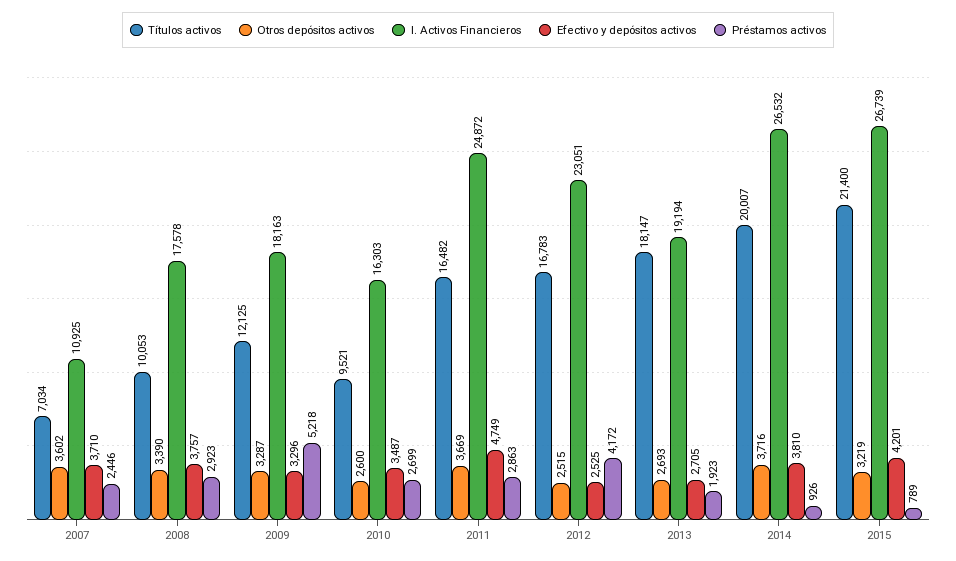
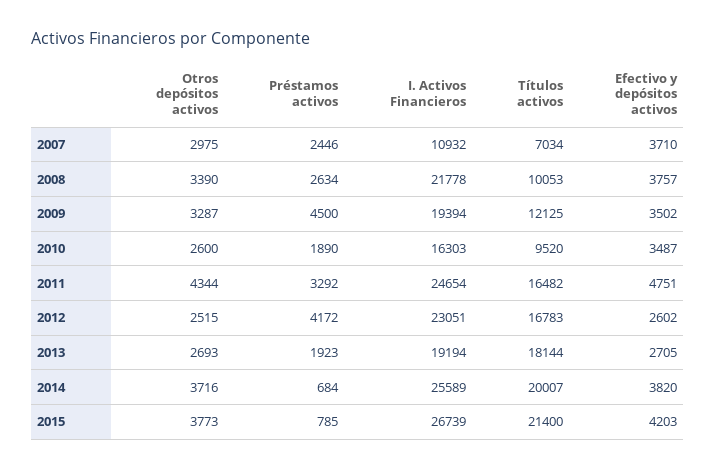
  {
    "Títulos activos": {
      "2007": 7034,
      "2008": 10053,
      "2009": 12125,
-     "2010": 9521,
+     "2010": 9520,
      "2011": 16482,
      "2012": 16783,
-     "2013": 18147,
+     "2013": 18144,
      "2014": 20007,
      "2015": 21400
    },
    "Otros depósitos activos": {
-     "2007": 3602,
+     "2007": 2975,
      "2008": 3390,
      "2009": 3287,
      "2010": 2600,
-     "2011": 3669,
+     "2011": 4344,
      "2012": 2515,
      "2013": 2693,
      "2014": 3716,
-     "2015": 3219
+     "2015": 3773
    },
    "I. Activos Financieros": {
-     "2007": 10925,
+     "2007": 10932,
-     "2008": 17578,
+     "2008": 21778,
-     "2009": 18163,
+     "2009": 19394,
      "2010": 16303,
-     "2011": 24872,
+     "2011": 24654,
      "2012": 23051,
      "2013": 19194,
-     "2014": 26532,
+     "2014": 25589,
      "2015": 26739
    },
    "Efectivo y depósitos activos": {
      "2007": 3710,
      "2008": 3757,
-     "2009": 3296,
+     "2009": 3502,
      "2010": 3487,
-     "2011": 4749,
+     "2011": 4751,
-     "2012": 2525,
+     "2012": 2602,
      "2013": 2705,
-     "2014": 3810,
+     "2014": 3820,
-     "2015": 4201
+     "2015": 4203
    },
    "Préstamos activos": {
      "2007": 2446,
-     "2008": 2923,
+     "2008": 2634,
-     "2009": 5218,
+     "2009": 4500,
-     "2010": 2699,
+     "2010": 1890,
-     "2011": 2863,
+     "2011": 3292,
      "2012": 4172,
      "2013": 1923,
-     "2014": 926,
+     "2014": 684,
-     "2015": 789
+     "2015": 785
    }
  }

